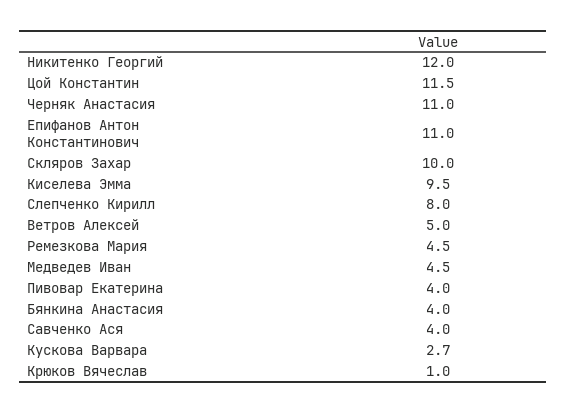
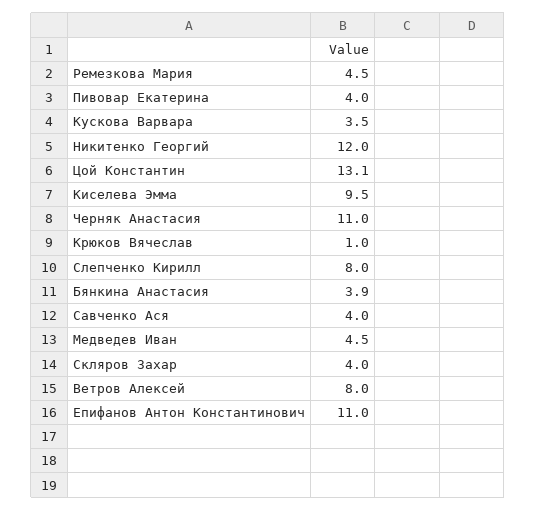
  {
    "Никитенко Георгий": 12,
-   "Цой Константин": 11.5,
+   "Цой Константин": 13.1,
    "Черняк Анастасия": 11,
    "Епифанов Антон Константинович": 11,
-   "Скляров Захар": 10,
+   "Скляров Захар": 4,
    "Киселева Эмма": 9.5,
    "Слепченко Кирилл": 8,
-   "Ветров Алексей": 5,
+   "Ветров Алексей": 8,
    "Ремезкова Мария": 4.5,
    "Медведев Иван": 4.5,
    "Пивовар Екатерина": 4,
-   "Бянкина Анастасия": 4,
+   "Бянкина Анастасия": 3.9,
    "Савченко Ася": 4,
-   "Кускова Варвара": 2.7,
+   "Кускова Варвара": 3.5,
    "Крюков Вячеслав": 1
  }

